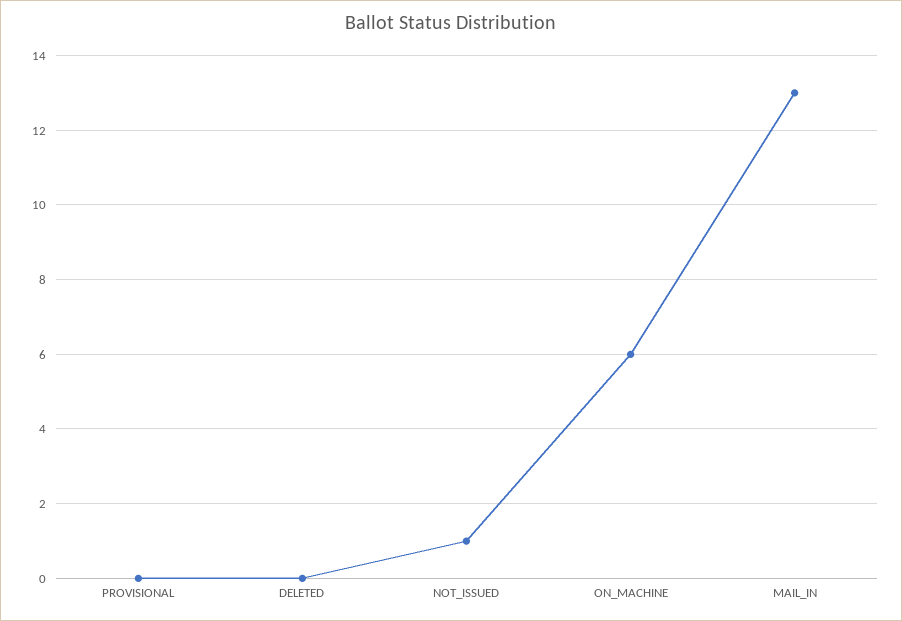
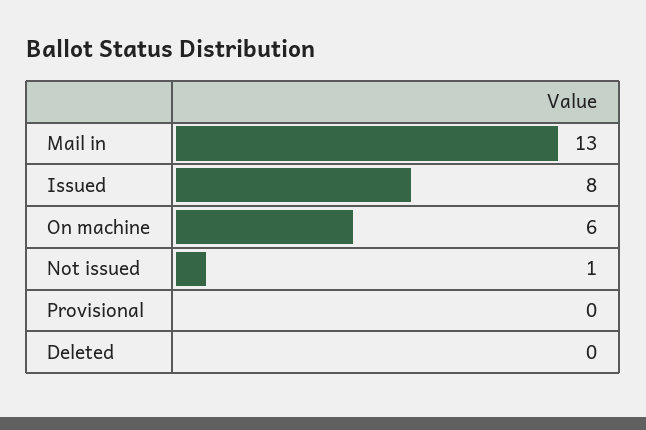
  {
    "PROVISIONAL": 0,
    "DELETED": 0,
    "NOT_ISSUED": 1,
    "ON_MACHINE": 6,
-   "MAIL_IN": 13
+   "MAIL_IN": 13,
+   "Issued": 8
  }

